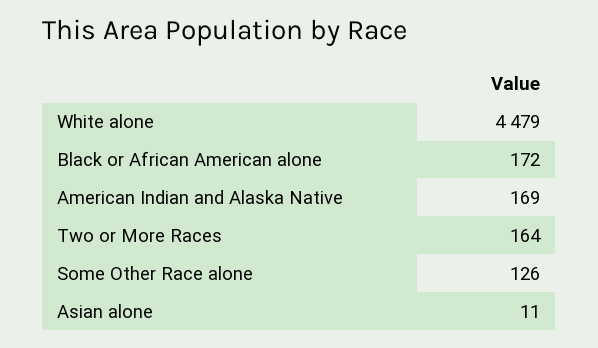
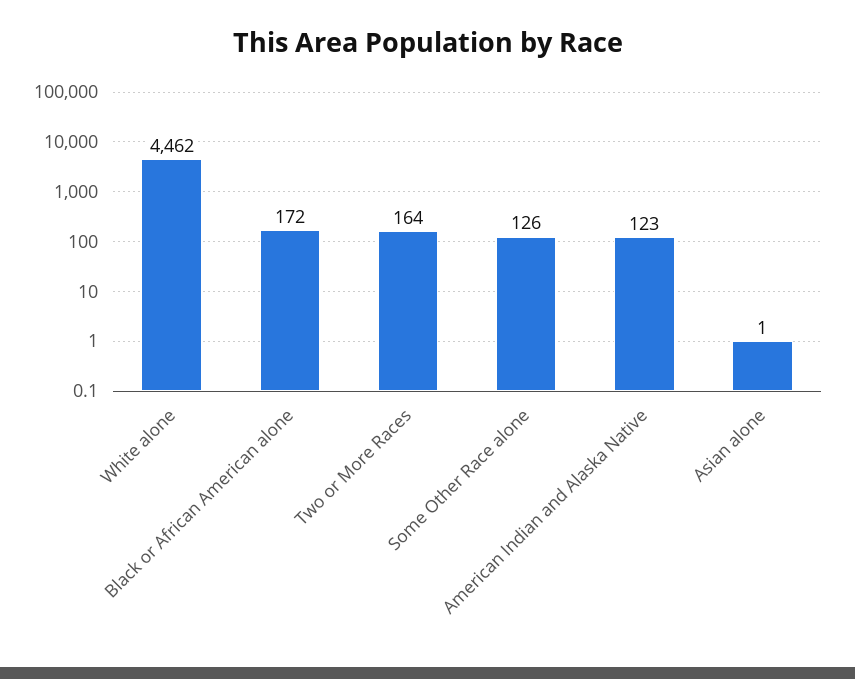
  {
-   "White alone": 4479,
+   "White alone": 4462,
    "Black or African American alone": 172,
-   "American Indian and Alaska Native": 169,
+   "American Indian and Alaska Native": 123,
    "Two or More Races": 164,
    "Some Other Race alone": 126,
-   "Asian alone": 11
+   "Asian alone": 1
  }

